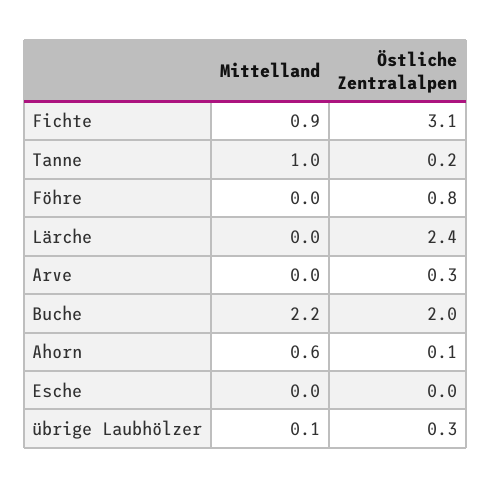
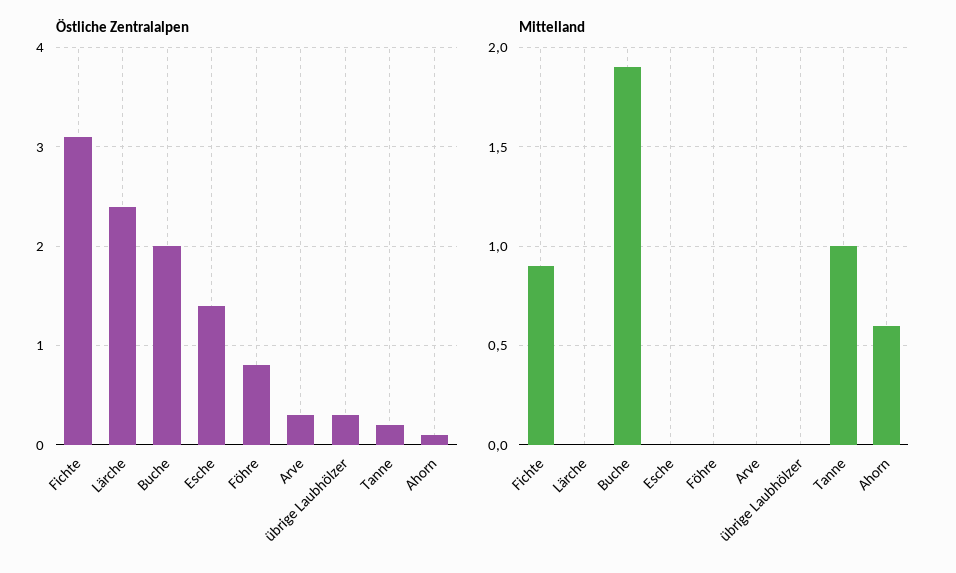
  {
    "Mittelland": {
      "Fichte": 0.9,
      "Tanne": 1,
      "Föhre": 0,
      "Lärche": 0,
      "Arve": 0,
-     "Buche": 2.2,
+     "Buche": 1.9,
      "Ahorn": 0.6,
      "Esche": 0,
-     "übrige Laubhölzer": 0.1
+     "übrige Laubhölzer": 0
    },
    "Östliche Zentralalpen": {
      "Fichte": 3.1,
      "Tanne": 0.2,
      "Föhre": 0.8,
      "Lärche": 2.4,
      "Arve": 0.3,
      "Buche": 2,
      "Ahorn": 0.1,
-     "Esche": 0,
+     "Esche": 1.4,
      "übrige Laubhölzer": 0.3
    }
  }

